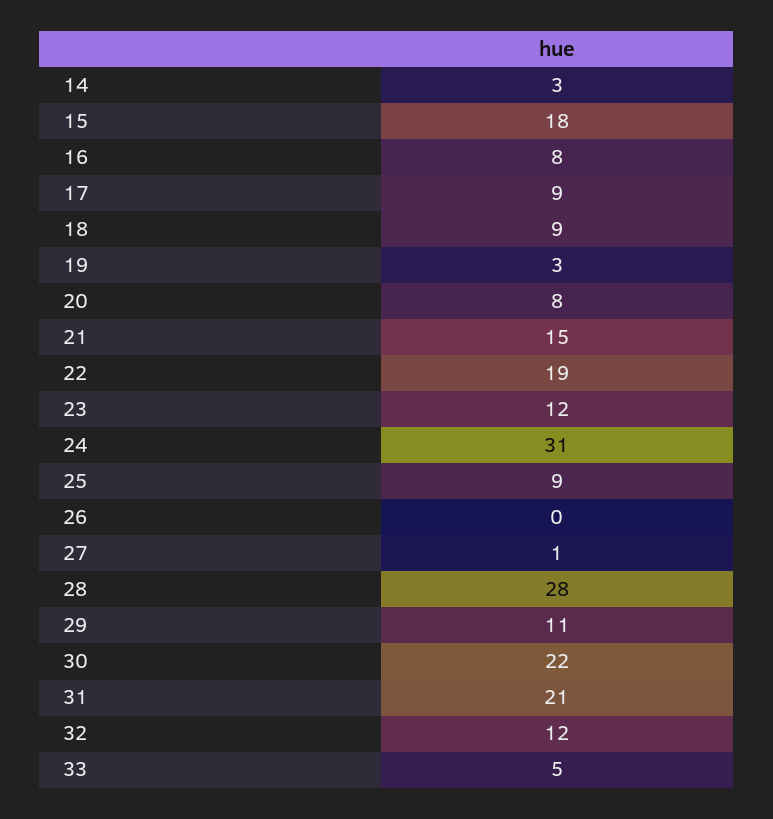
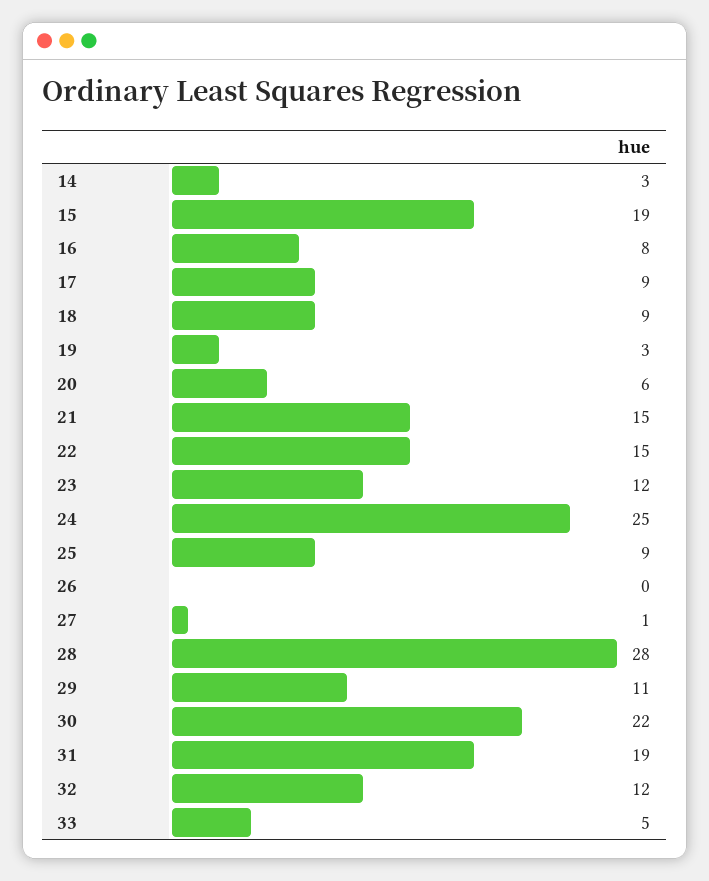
  {
    "14": 3,
-   "15": 18,
+   "15": 19,
    "16": 8,
    "17": 9,
    "18": 9,
    "19": 3,
-   "20": 8,
+   "20": 6,
    "21": 15,
-   "22": 19,
+   "22": 15,
    "23": 12,
-   "24": 31,
+   "24": 25,
    "25": 9,
    "26": 0,
    "27": 1,
    "28": 28,
    "29": 11,
    "30": 22,
-   "31": 21,
+   "31": 19,
    "32": 12,
    "33": 5
  }

